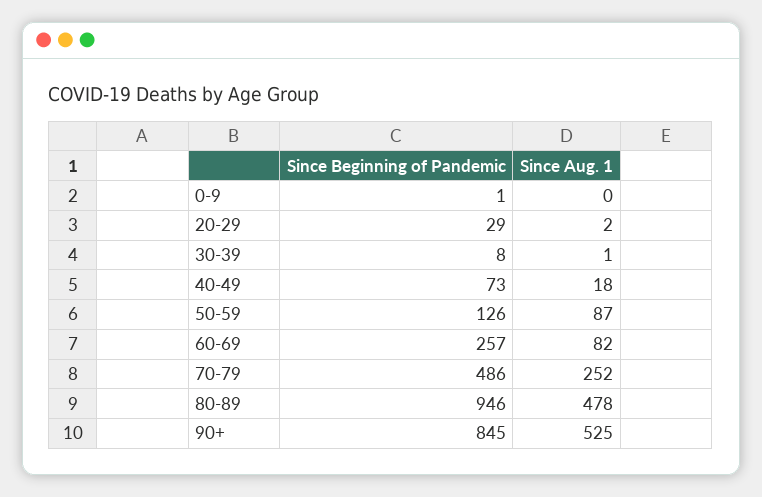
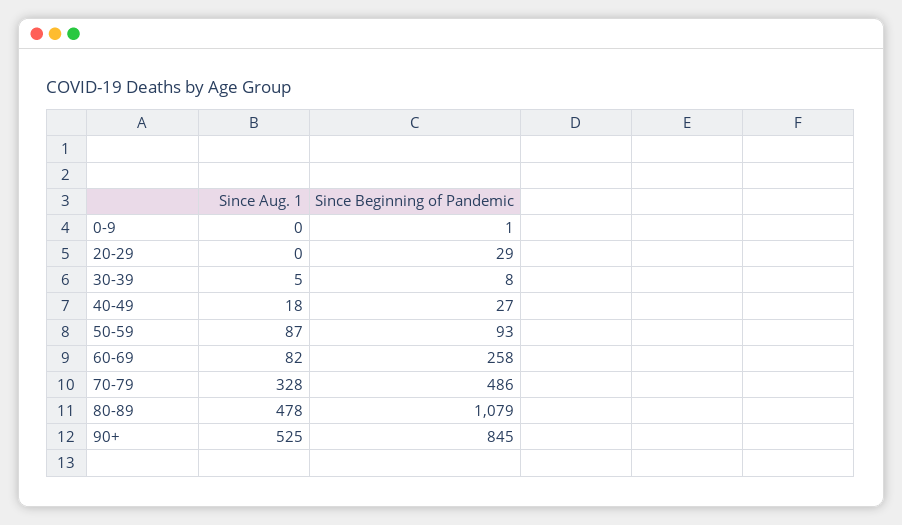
  {
    "Since Beginning of Pandemic": {
      "0-9": 1,
      "20-29": 29,
      "30-39": 8,
-     "40-49": 73,
+     "40-49": 27,
-     "50-59": 126,
+     "50-59": 93,
-     "60-69": 257,
+     "60-69": 258,
      "70-79": 486,
-     "80-89": 946,
+     "80-89": 1079,
      "90+": 845
    },
    "Since Aug. 1": {
      "0-9": 0,
-     "20-29": 2,
+     "20-29": 0,
-     "30-39": 1,
+     "30-39": 5,
      "40-49": 18,
      "50-59": 87,
      "60-69": 82,
-     "70-79": 252,
+     "70-79": 328,
      "80-89": 478,
      "90+": 525
    }
  }

